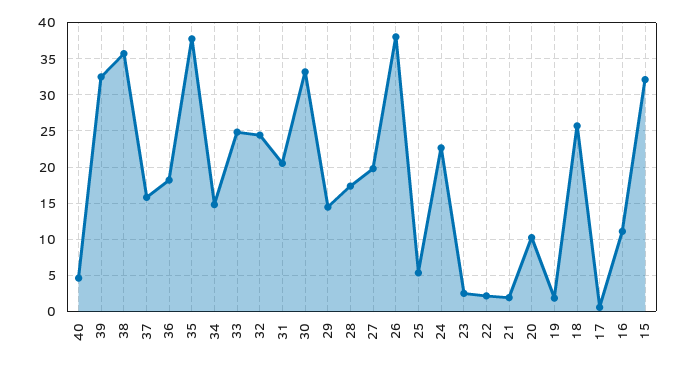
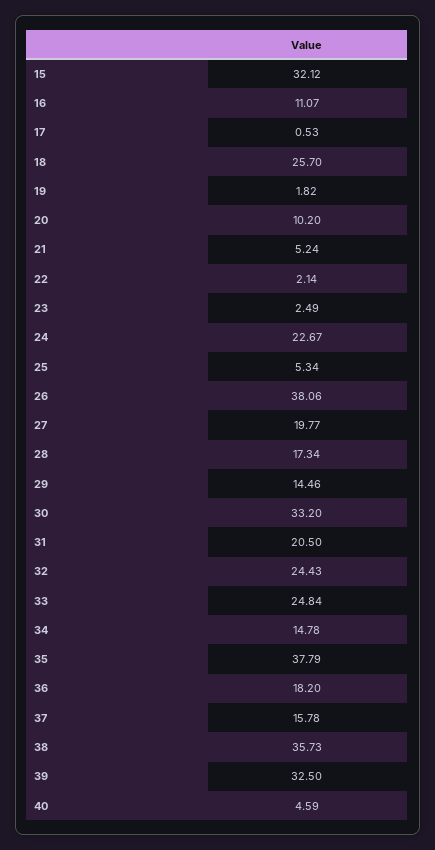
  {
    "40": 4.59,
    "39": 32.5,
    "38": 35.73,
    "37": 15.78,
    "36": 18.2,
    "35": 37.79,
    "34": 14.78,
    "33": 24.84,
    "32": 24.43,
    "31": 20.5,
    "30": 33.2,
    "29": 14.46,
    "28": 17.34,
    "27": 19.77,
    "26": 38.06,
    "25": 5.34,
    "24": 22.67,
    "23": 2.49,
    "22": 2.14,
-   "21": 2,
+   "21": 5.24,
    "20": 10.2,
    "19": 1.82,
    "18": 25.7,
    "17": 0.53,
    "16": 11.07,
    "15": 32.12
  }

